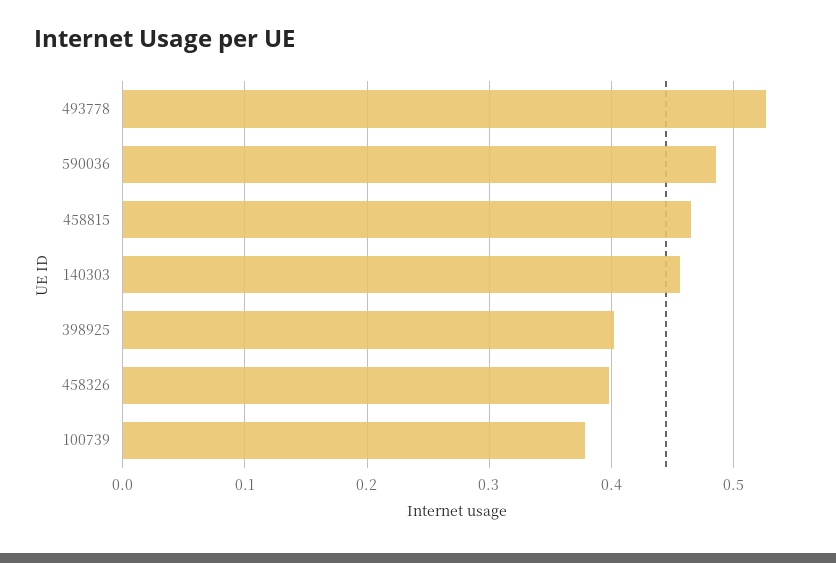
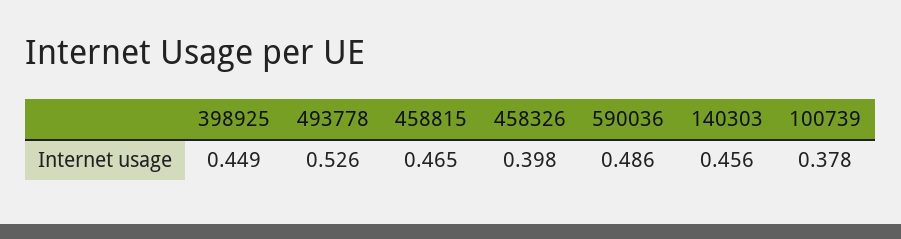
  {
    "493778": 0.526,
    "590036": 0.486,
    "458815": 0.465,
    "140303": 0.456,
-   "398925": 0.4,
+   "398925": 0.449,
    "458326": 0.398,
    "100739": 0.378
  }

